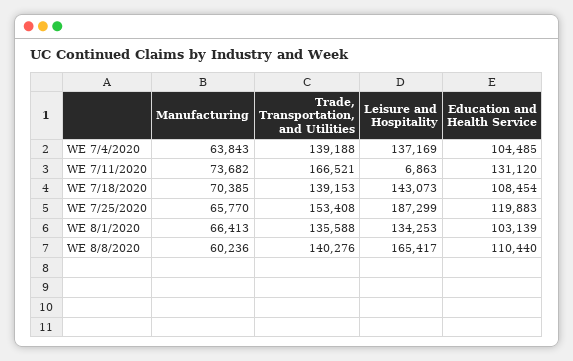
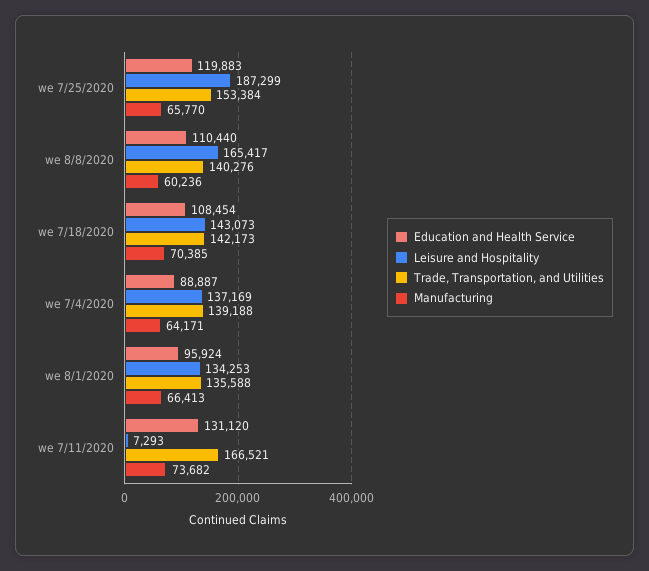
  {
    "Manufacturing": {
-     "WE 7/4/2020": 63843,
+     "WE 7/4/2020": 64171,
      "WE 7/11/2020": 73682,
      "WE 7/18/2020": 70385,
      "WE 7/25/2020": 65770,
      "WE 8/1/2020": 66413,
      "WE 8/8/2020": 60236
    },
    "Trade, Transportation, and Utilities": {
      "WE 7/4/2020": 139188,
      "WE 7/11/2020": 166521,
-     "WE 7/18/2020": 139153,
+     "WE 7/18/2020": 142173,
-     "WE 7/25/2020": 153408,
+     "WE 7/25/2020": 153384,
      "WE 8/1/2020": 135588,
      "WE 8/8/2020": 140276
    },
    "Leisure and Hospitality": {
      "WE 7/4/2020": 137169,
-     "WE 7/11/2020": 6863,
+     "WE 7/11/2020": 7293,
      "WE 7/18/2020": 143073,
      "WE 7/25/2020": 187299,
      "WE 8/1/2020": 134253,
      "WE 8/8/2020": 165417
    },
    "Education and Health Service": {
-     "WE 7/4/2020": 104485,
+     "WE 7/4/2020": 88887,
      "WE 7/11/2020": 131120,
      "WE 7/18/2020": 108454,
      "WE 7/25/2020": 119883,
-     "WE 8/1/2020": 103139,
+     "WE 8/1/2020": 95924,
      "WE 8/8/2020": 110440
    }
  }

